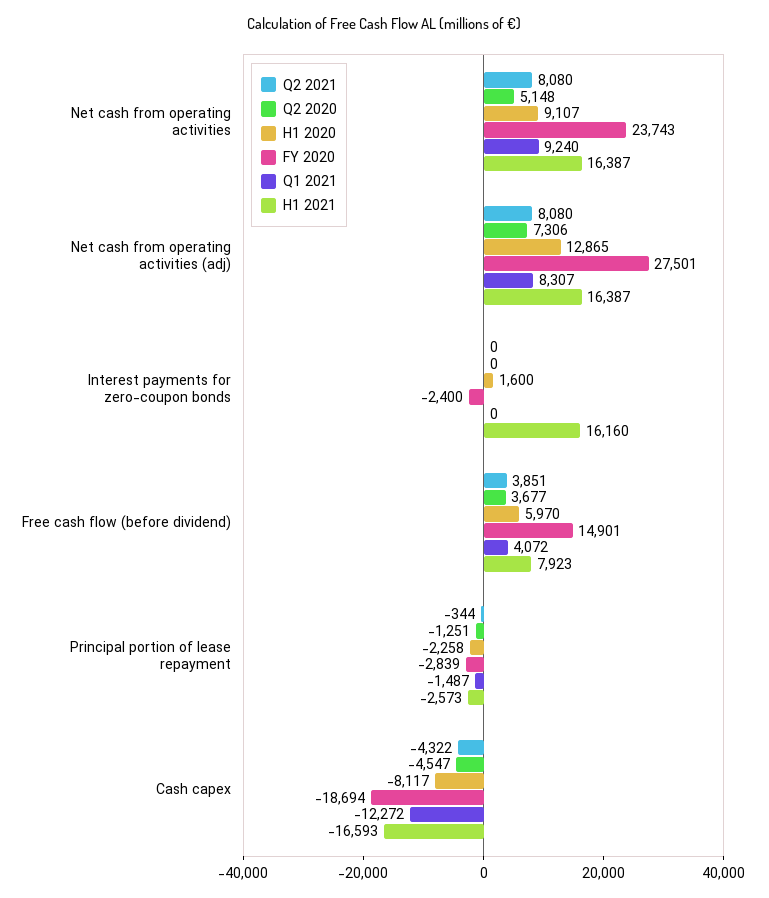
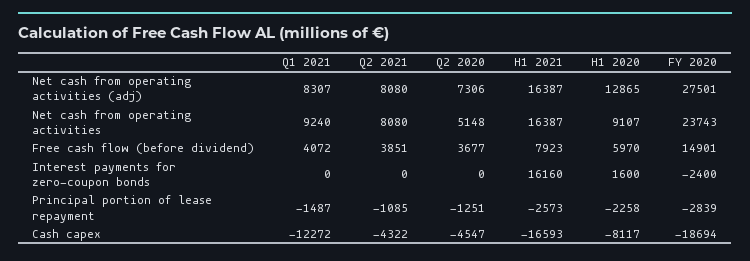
  {
    "Q2 2021": {
      "Net cash from operating activities": 8080,
      "Net cash from operating activities (adj)": 8080,
      "Interest payments for zero-coupon bonds": 0,
      "Free cash flow (before dividend)": 3851,
-     "Principal portion of lease repayment": -344,
+     "Principal portion of lease repayment": -1085,
      "Cash capex": -4322
    },
    "Q2 2020": {
      "Net cash from operating activities": 5148,
      "Net cash from operating activities (adj)": 7306,
      "Interest payments for zero-coupon bonds": 0,
      "Free cash flow (before dividend)": 3677,
      "Principal portion of lease repayment": -1251,
      "Cash capex": -4547
    },
    "H1 2020": {
      "Net cash from operating activities": 9107,
      "Net cash from operating activities (adj)": 12865,
      "Interest payments for zero-coupon bonds": 1600,
      "Free cash flow (before dividend)": 5970,
      "Principal portion of lease repayment": -2258,
      "Cash capex": -8117
    },
    "FY 2020": {
      "Net cash from operating activities": 23743,
      "Net cash from operating activities (adj)": 27501,
      "Interest payments for zero-coupon bonds": -2400,
      "Free cash flow (before dividend)": 14901,
      "Principal portion of lease repayment": -2839,
      "Cash capex": -18694
    },
    "Q1 2021": {
      "Net cash from operating activities": 9240,
      "Net cash from operating activities (adj)": 8307,
      "Interest payments for zero-coupon bonds": 0,
      "Free cash flow (before dividend)": 4072,
      "Principal portion of lease repayment": -1487,
      "Cash capex": -12272
    },
    "H1 2021": {
      "Net cash from operating activities": 16387,
      "Net cash from operating activities (adj)": 16387,
      "Interest payments for zero-coupon bonds": 16160,
      "Free cash flow (before dividend)": 7923,
      "Principal portion of lease repayment": -2573,
      "Cash capex": -16593
    }
  }

